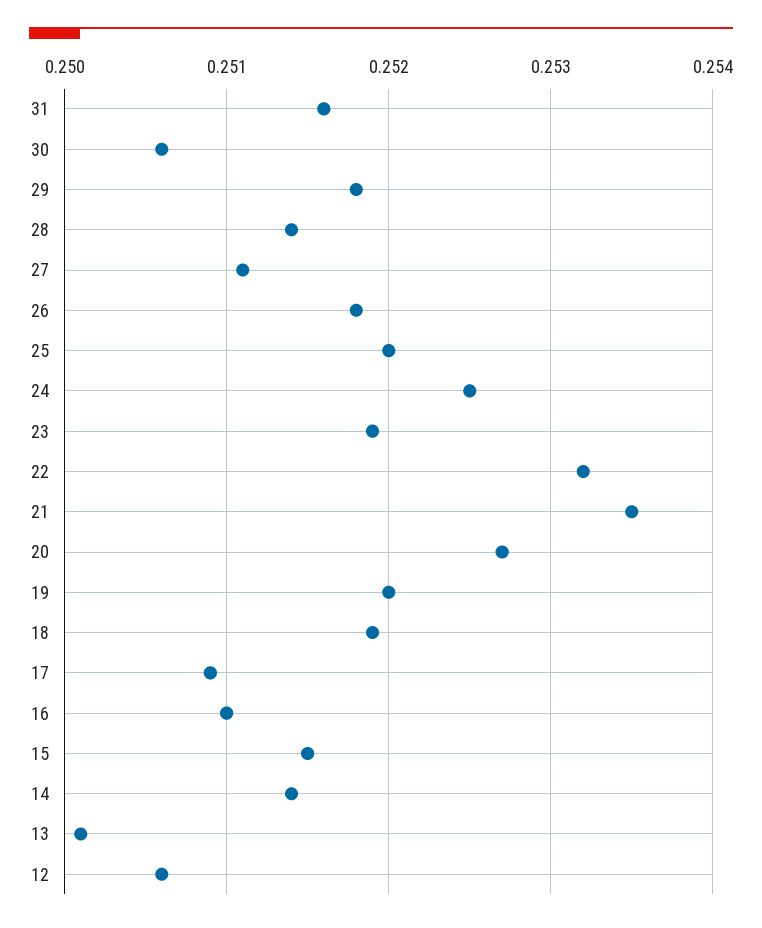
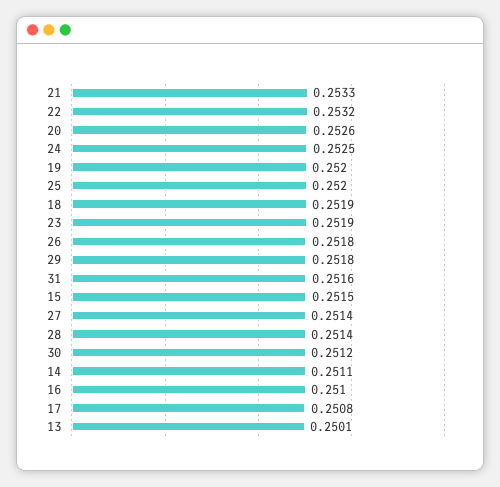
  {
    "31": 0.2516,
-   "30": 0.2506,
+   "30": 0.2512,
    "29": 0.2518,
    "28": 0.2514,
-   "27": 0.2511,
+   "27": 0.2514,
    "26": 0.2518,
    "25": 0.252,
    "24": 0.2525,
    "23": 0.2519,
    "22": 0.2532,
-   "21": 0.2535,
+   "21": 0.2533,
-   "20": 0.2527,
+   "20": 0.2526,
    "19": 0.252,
    "18": 0.2519,
-   "17": 0.2509,
+   "17": 0.2508,
    "16": 0.251,
    "15": 0.2515,
-   "14": 0.2514,
+   "14": 0.2511,
-   "13": 0.2501,
+   "13": 0.2501
-   "12": 0.2506
  }

